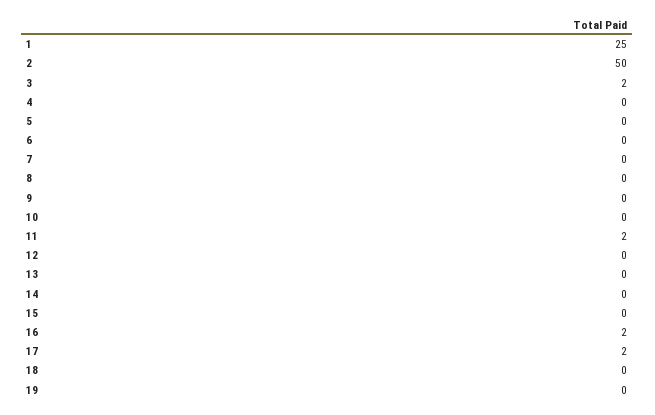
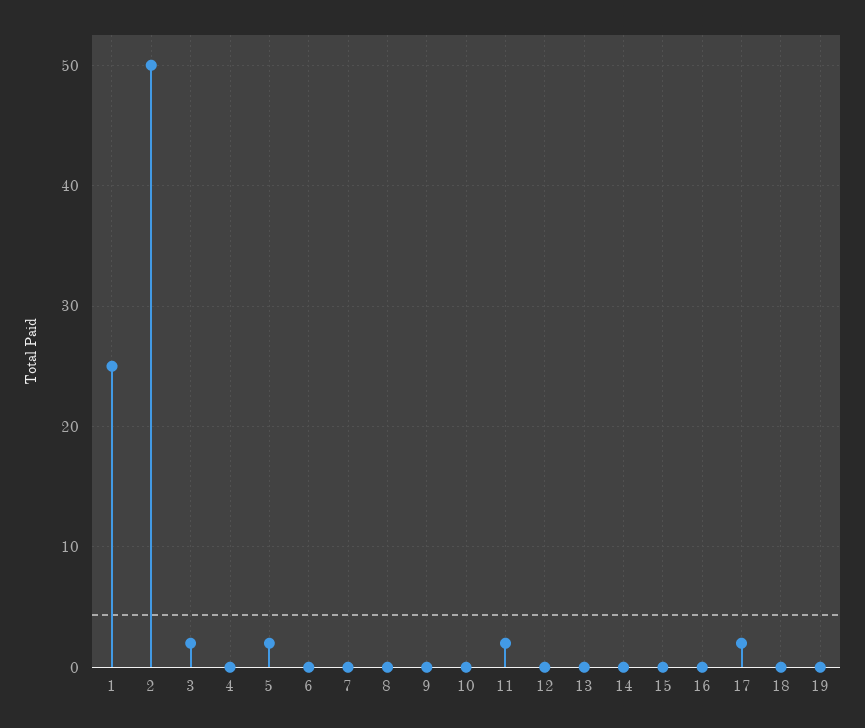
  {
    "1": 25,
    "2": 50,
    "3": 2,
    "4": 0,
-   "5": 0,
+   "5": 2,
    "6": 0,
    "7": 0,
    "8": 0,
    "9": 0,
    "10": 0,
    "11": 2,
    "12": 0,
    "13": 0,
    "14": 0,
    "15": 0,
-   "16": 2,
+   "16": 0,
    "17": 2,
    "18": 0,
    "19": 0
  }

